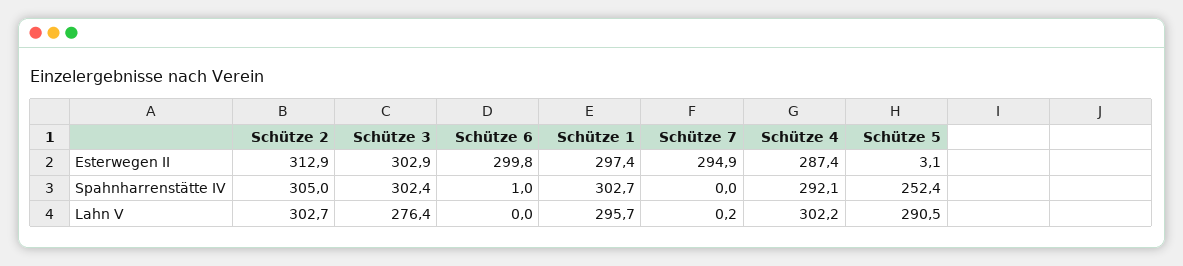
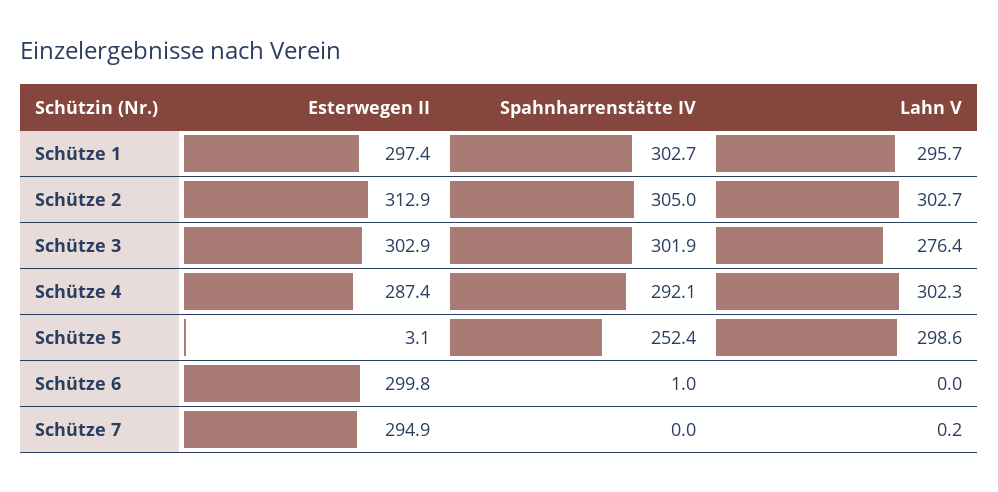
  {
    "Schütze 2": {
      "Esterwegen II": 312.9,
      "Spahnharrenstätte IV": 305,
      "Lahn V": 302.7
    },
    "Schütze 3": {
      "Esterwegen II": 302.9,
-     "Spahnharrenstätte IV": 302.4,
+     "Spahnharrenstätte IV": 301.9,
      "Lahn V": 276.4
    },
    "Schütze 6": {
      "Esterwegen II": 299.8,
      "Spahnharrenstätte IV": 1,
      "Lahn V": 0
    },
    "Schütze 1": {
      "Esterwegen II": 297.4,
      "Spahnharrenstätte IV": 302.7,
      "Lahn V": 295.7
    },
    "Schütze 7": {
      "Esterwegen II": 294.9,
      "Spahnharrenstätte IV": 0,
      "Lahn V": 0.2
    },
    "Schütze 4": {
      "Esterwegen II": 287.4,
      "Spahnharrenstätte IV": 292.1,
-     "Lahn V": 302.2
+     "Lahn V": 302.3
    },
    "Schütze 5": {
      "Esterwegen II": 3.1,
      "Spahnharrenstätte IV": 252.4,
-     "Lahn V": 290.5
+     "Lahn V": 298.6
    }
  }

